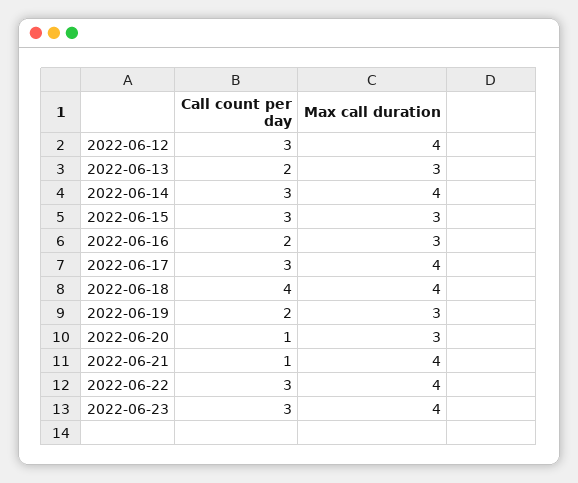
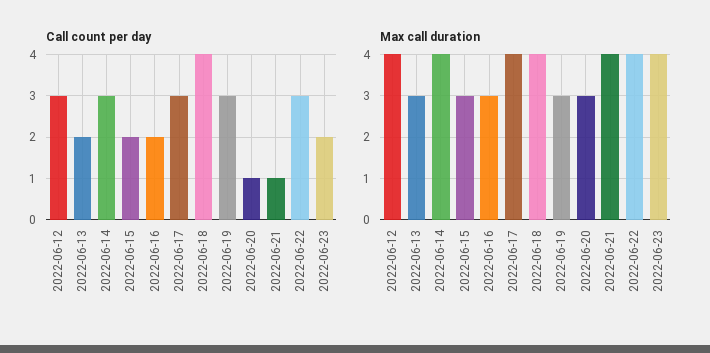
  {
    "Call count per day": {
      "2022-06-12": 3,
      "2022-06-13": 2,
      "2022-06-14": 3,
-     "2022-06-15": 3,
+     "2022-06-15": 2,
      "2022-06-16": 2,
      "2022-06-17": 3,
      "2022-06-18": 4,
-     "2022-06-19": 2,
+     "2022-06-19": 3,
      "2022-06-20": 1,
      "2022-06-21": 1,
      "2022-06-22": 3,
-     "2022-06-23": 3
+     "2022-06-23": 2
    },
    "Max call duration": {
      "2022-06-12": 4,
      "2022-06-13": 3,
      "2022-06-14": 4,
      "2022-06-15": 3,
      "2022-06-16": 3,
      "2022-06-17": 4,
      "2022-06-18": 4,
      "2022-06-19": 3,
      "2022-06-20": 3,
      "2022-06-21": 4,
      "2022-06-22": 4,
      "2022-06-23": 4
    }
  }

